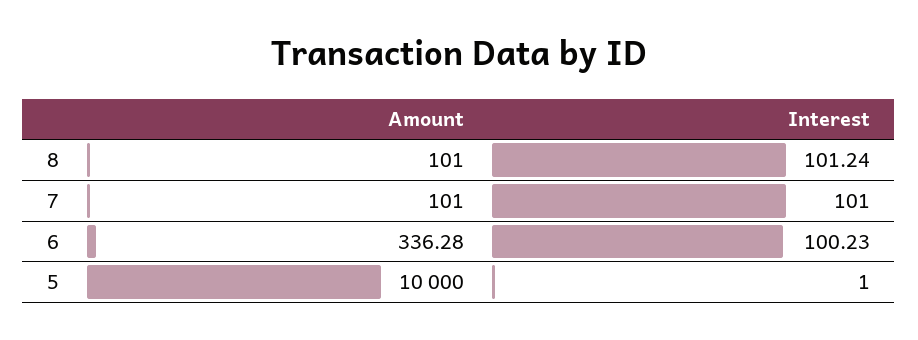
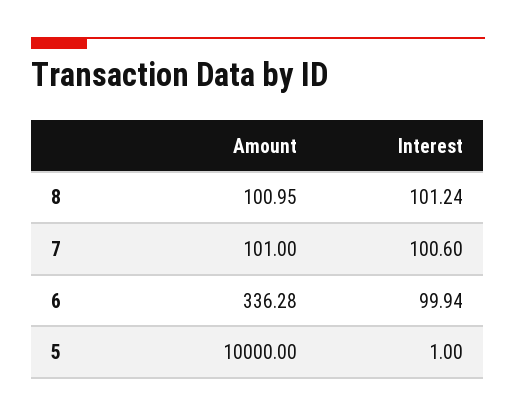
  {
    "Amount": {
-     "8": 101,
+     "8": 100.95,
      "7": 101,
      "6": 336.28,
      "5": 10000
    },
    "Interest": {
      "8": 101.24,
-     "7": 101,
+     "7": 100.6,
-     "6": 100.23,
+     "6": 99.94,
      "5": 1
    }
  }

